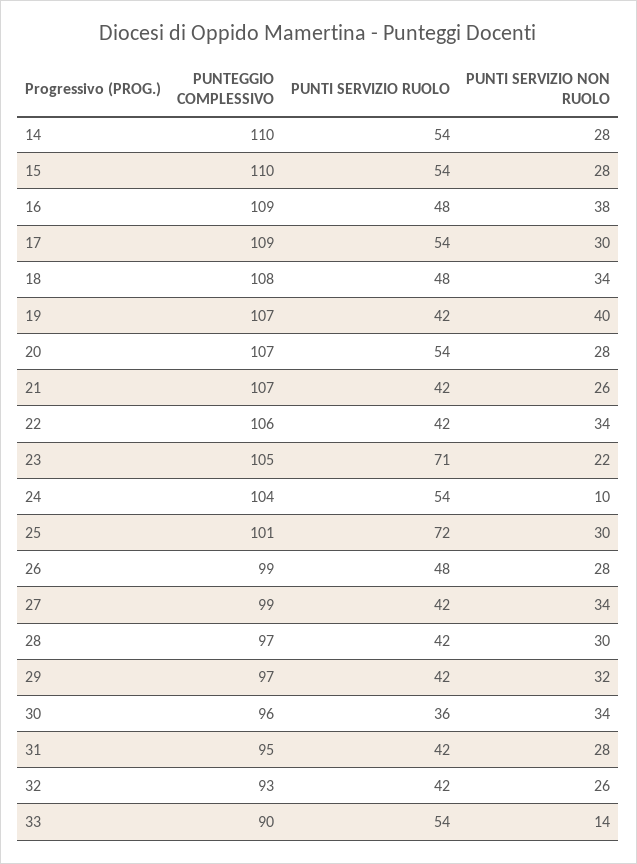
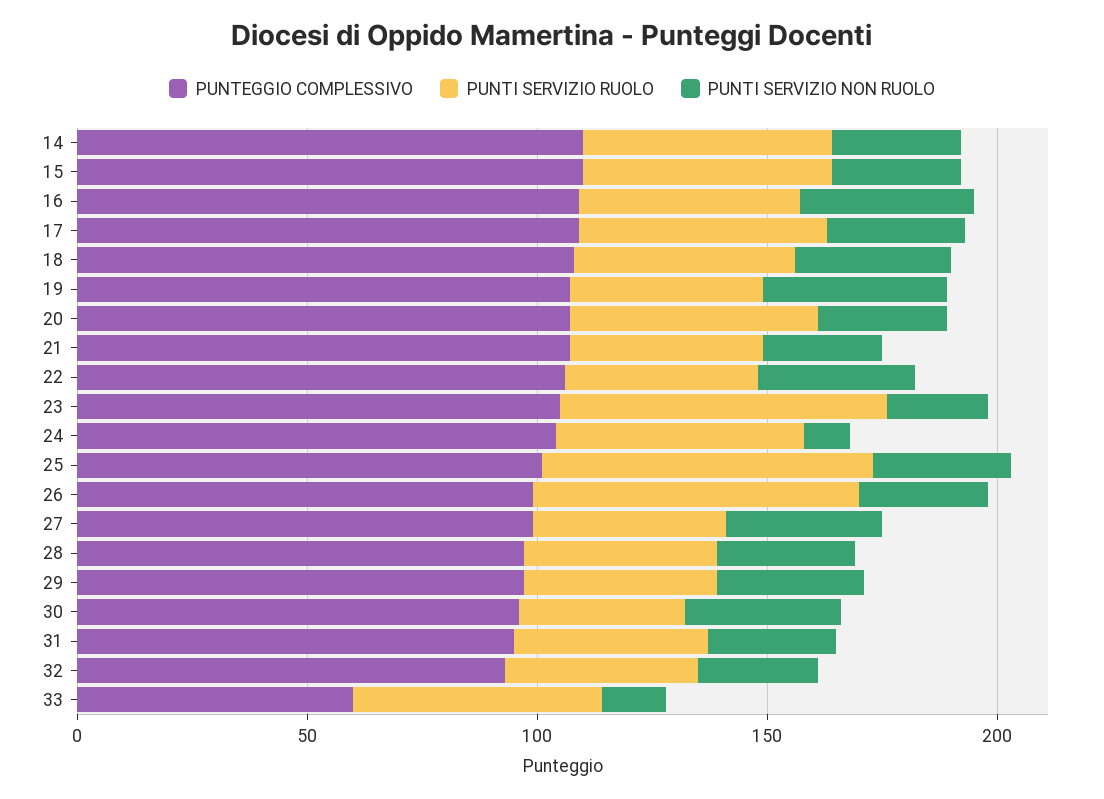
  {
    "PUNTEGGIO COMPLESSIVO": {
      "14": 110,
      "15": 110,
      "16": 109,
      "17": 109,
      "18": 108,
      "19": 107,
      "20": 107,
      "21": 107,
      "22": 106,
      "23": 105,
      "24": 104,
      "25": 101,
      "26": 99,
      "27": 99,
      "28": 97,
      "29": 97,
      "30": 96,
      "31": 95,
      "32": 93,
-     "33": 90
+     "33": 60
    },
    "PUNTI SERVIZIO RUOLO": {
      "14": 54,
      "15": 54,
      "16": 48,
      "17": 54,
      "18": 48,
      "19": 42,
      "20": 54,
      "21": 42,
      "22": 42,
      "23": 71,
      "24": 54,
      "25": 72,
-     "26": 48,
+     "26": 70,
      "27": 42,
      "28": 42,
      "29": 42,
      "30": 36,
      "31": 42,
      "32": 42,
      "33": 54
    },
    "PUNTI SERVIZIO NON RUOLO": {
      "14": 28,
      "15": 28,
      "16": 38,
      "17": 30,
      "18": 34,
      "19": 40,
      "20": 28,
      "21": 26,
      "22": 34,
      "23": 22,
      "24": 10,
      "25": 30,
      "26": 28,
      "27": 34,
      "28": 30,
      "29": 32,
      "30": 34,
      "31": 28,
      "32": 26,
      "33": 14
    }
  }

